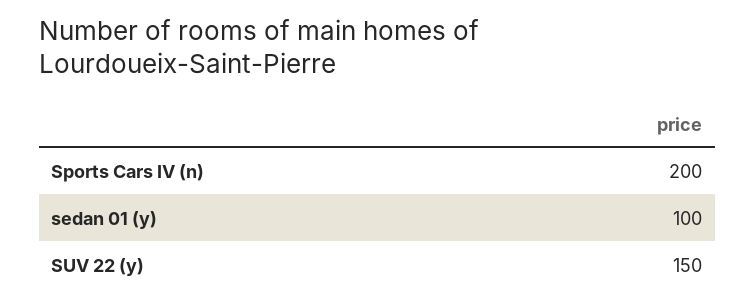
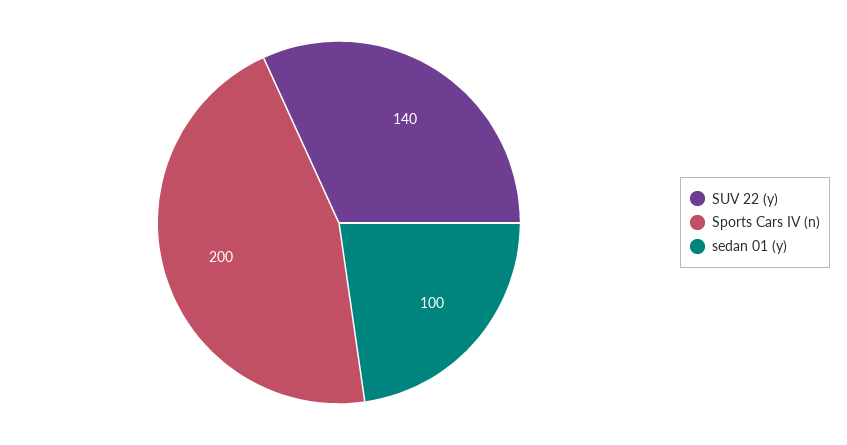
  {
    "Sports Cars IV (n)": 200,
    "sedan 01 (y)": 100,
-   "SUV 22 (y)": 150
+   "SUV 22 (y)": 140
  }

